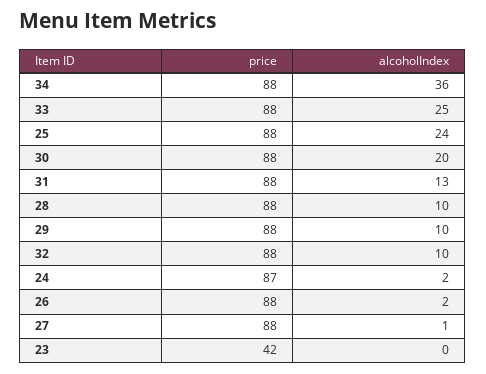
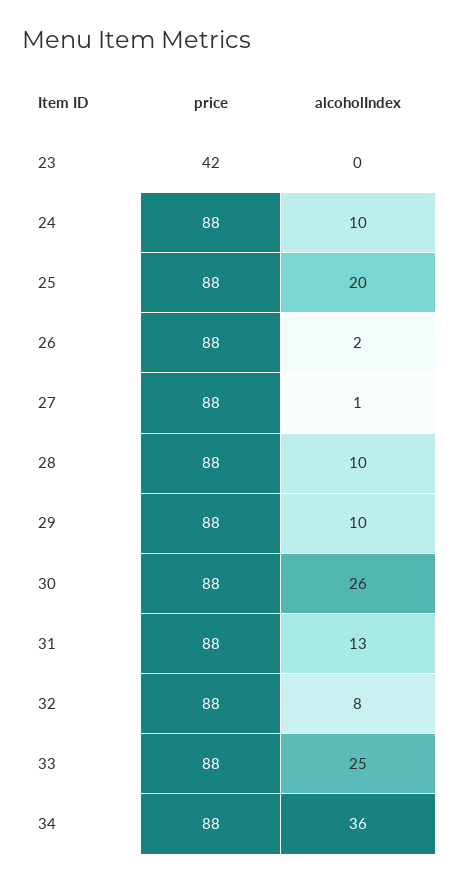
  {
    "price": {
      "34": 88,
      "33": 88,
      "25": 88,
      "30": 88,
      "31": 88,
      "28": 88,
      "29": 88,
      "32": 88,
-     "24": 87,
+     "24": 88,
      "26": 88,
      "27": 88,
      "23": 42
    },
    "alcoholIndex": {
      "34": 36,
      "33": 25,
-     "25": 24,
+     "25": 20,
-     "30": 20,
+     "30": 26,
      "31": 13,
      "28": 10,
      "29": 10,
-     "32": 10,
+     "32": 8,
-     "24": 2,
+     "24": 10,
      "26": 2,
      "27": 1,
      "23": 0
    }
  }

